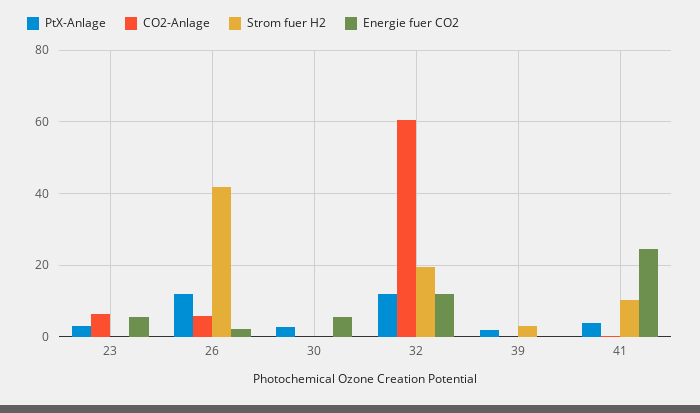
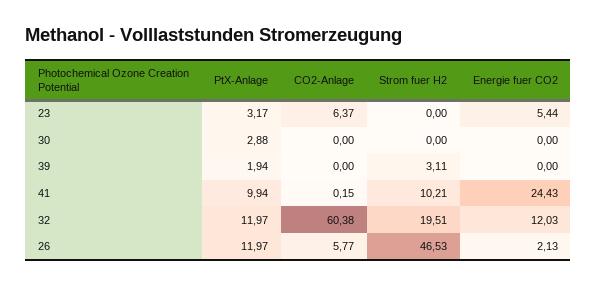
  {
    "PtX-Anlage": {
      "23": 3.17,
      "26": 11.97,
      "30": 2.88,
      "32": 11.97,
      "39": 1.94,
-     "41": 4
+     "41": 9.94
    },
    "CO2-Anlage": {
      "23": 6.37,
      "26": 5.77,
      "30": 0,
      "32": 60.38,
      "39": 0,
      "41": 0.15
    },
    "Strom fuer H2": {
      "23": 0,
-     "26": 42,
+     "26": 46.53,
      "30": 0,
      "32": 19.51,
      "39": 3.11,
      "41": 10.21
    },
    "Energie fuer CO2": {
      "23": 5.44,
      "26": 2.13,
-     "30": 6,
+     "30": 0,
      "32": 12.03,
      "39": 0,
      "41": 24.43
    }
  }

